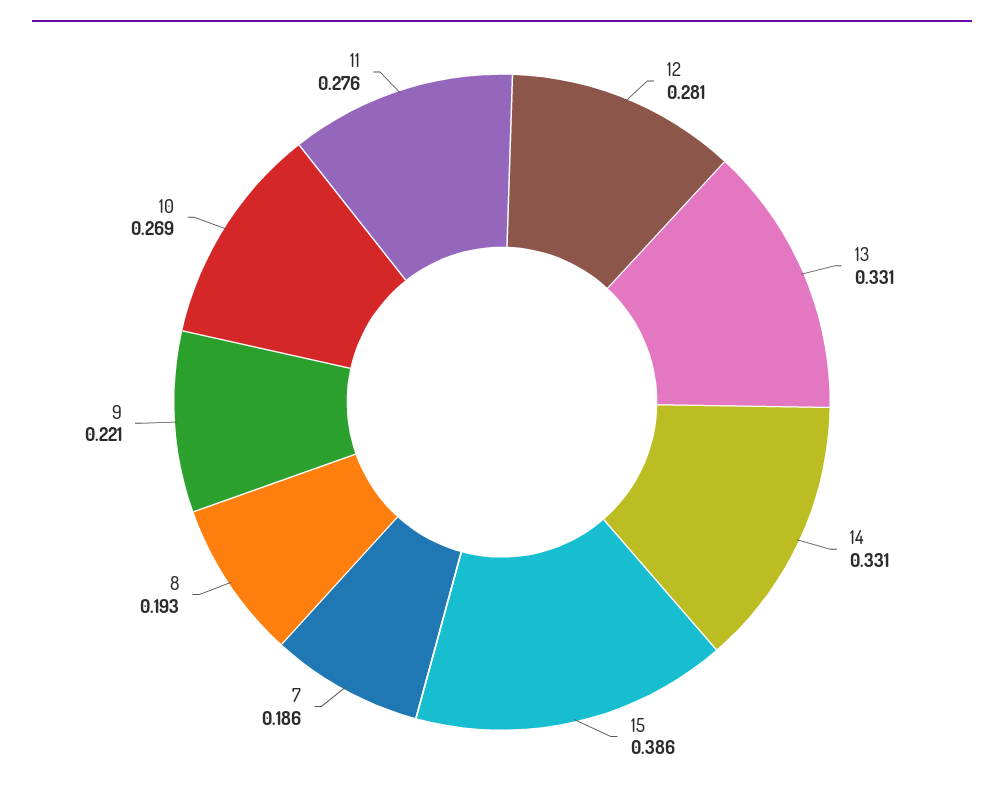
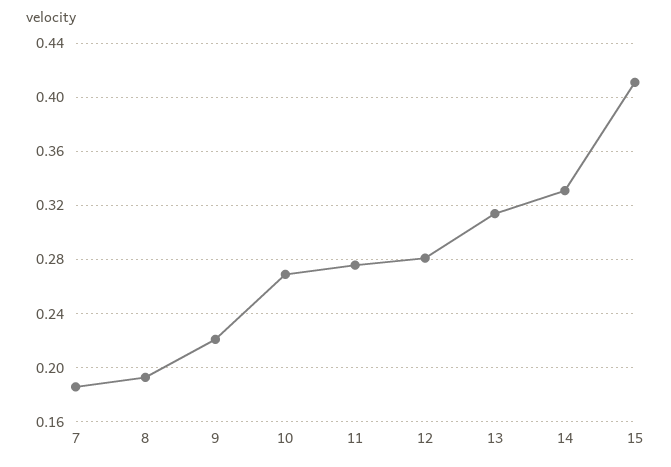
  {
    "12": 0.281,
-   "13": 0.331,
+   "13": 0.315,
    "14": 0.331,
-   "15": 0.386,
+   "15": 0.41,
    "7": 0.186,
    "8": 0.193,
    "9": 0.221,
    "10": 0.269,
    "11": 0.276
  }

